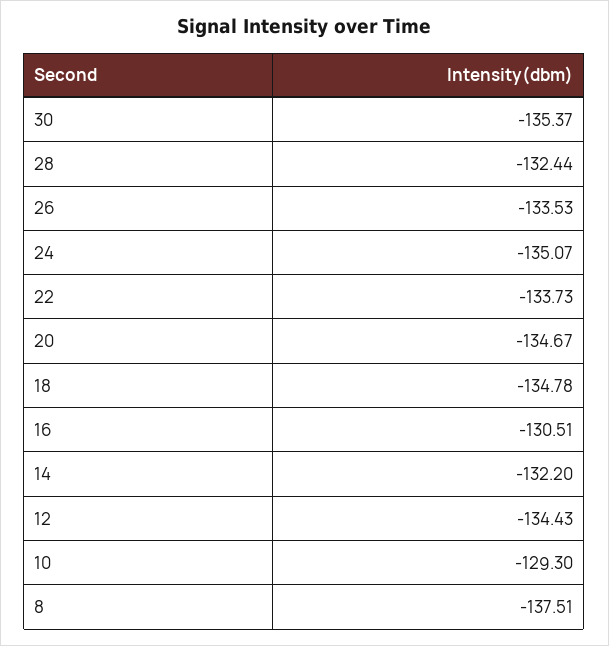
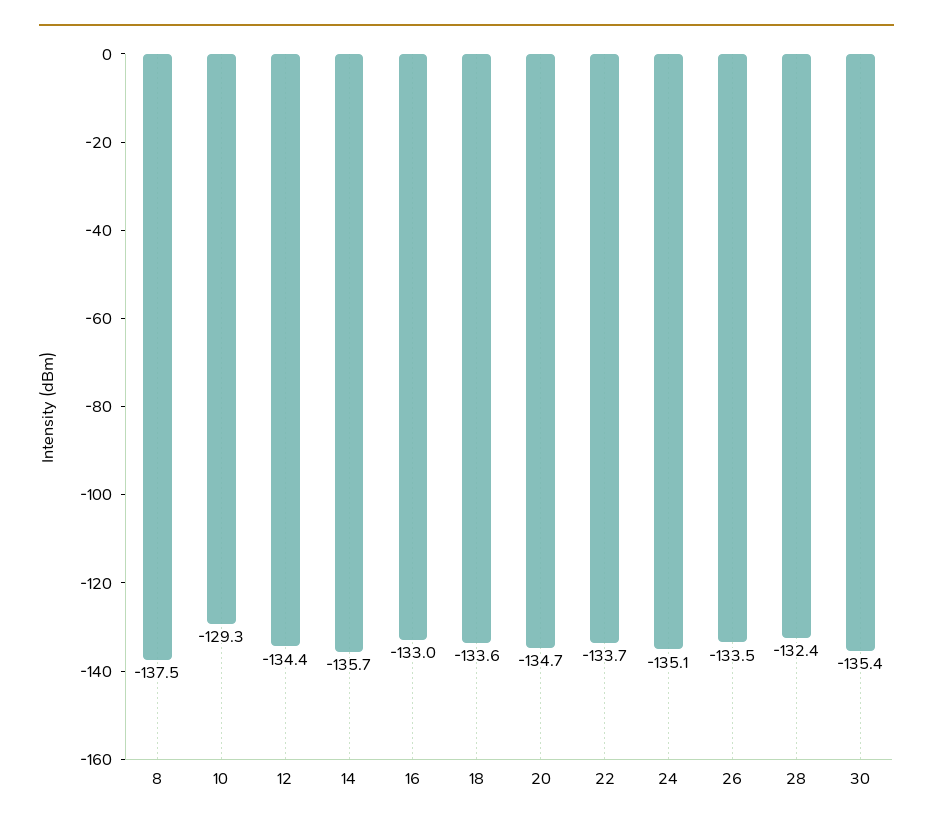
  {
    "30": -135.37,
    "28": -132.44,
    "26": -133.53,
    "24": -135.07,
    "22": -133.73,
    "20": -134.67,
-   "18": -134.78,
+   "18": -133.6,
-   "16": -130.51,
+   "16": -133,
-   "14": -132.2,
+   "14": -135.7,
    "12": -134.43,
    "10": -129.3,
    "8": -137.51
  }

